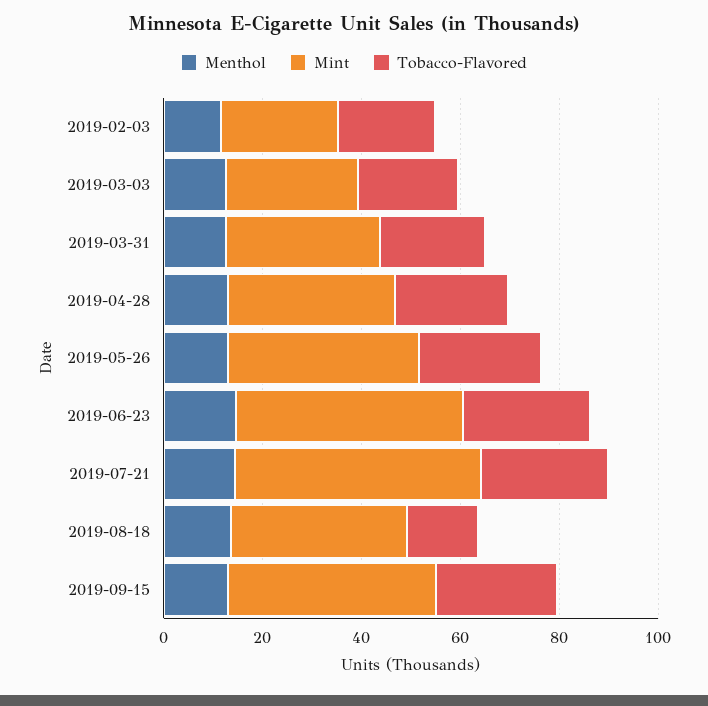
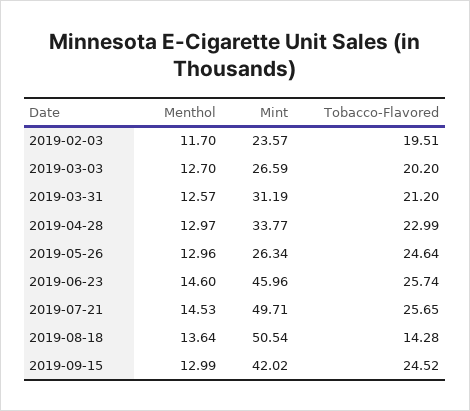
  {
    "Menthol": {
      "2019-02-03": 11.7,
      "2019-03-03": 12.7,
      "2019-03-31": 12.57,
      "2019-04-28": 12.97,
      "2019-05-26": 12.96,
      "2019-06-23": 14.6,
      "2019-07-21": 14.53,
      "2019-08-18": 13.64,
      "2019-09-15": 12.99
    },
    "Mint": {
      "2019-02-03": 23.57,
      "2019-03-03": 26.59,
      "2019-03-31": 31.19,
      "2019-04-28": 33.77,
-     "2019-05-26": 40,
+     "2019-05-26": 26.34,
      "2019-06-23": 45.96,
      "2019-07-21": 49.71,
-     "2019-08-18": 35,
+     "2019-08-18": 50.54,
      "2019-09-15": 42.02
    },
    "Tobacco-Flavored": {
      "2019-02-03": 19.51,
      "2019-03-03": 20.2,
      "2019-03-31": 21.2,
      "2019-04-28": 22.99,
      "2019-05-26": 24.64,
      "2019-06-23": 25.74,
      "2019-07-21": 25.65,
      "2019-08-18": 14.28,
      "2019-09-15": 24.52
    }
  }

